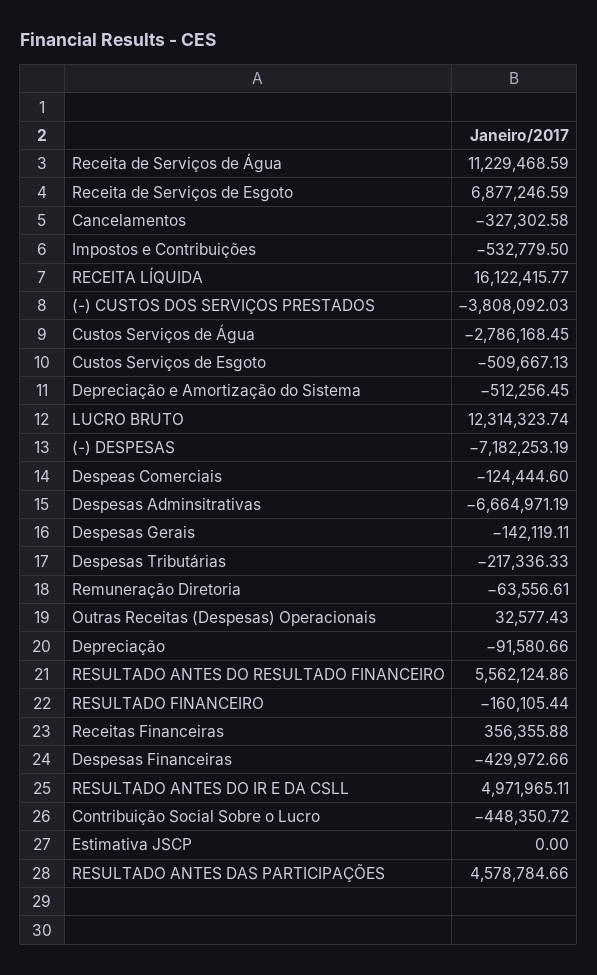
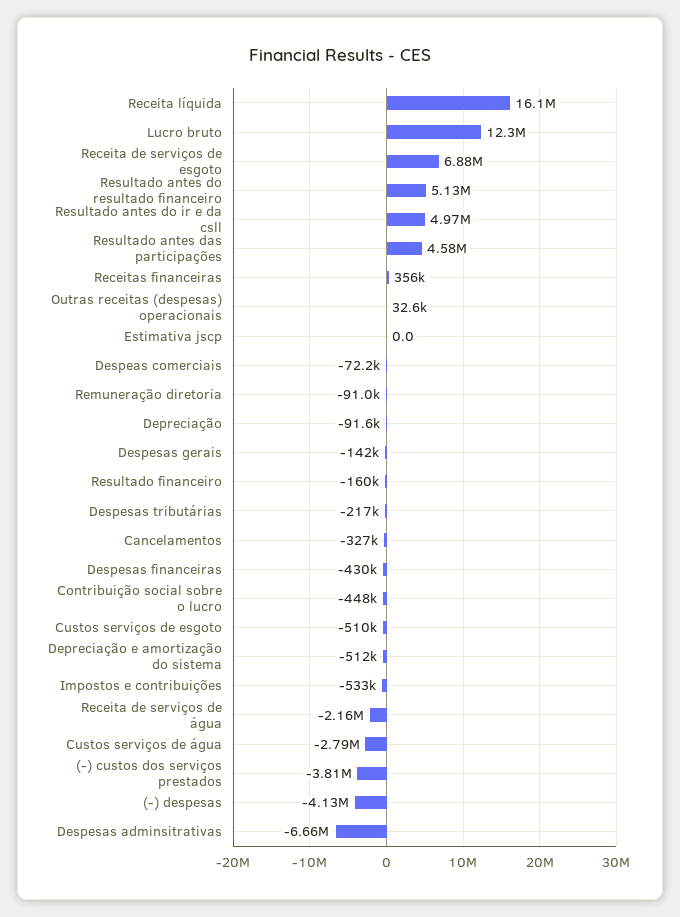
  {
-   "Receita de Serviços de Água": 11229468.59,
+   "Receita de Serviços de Água": -2160000,
    "Receita de Serviços de Esgoto": 6877246.59,
    "Cancelamentos": -327302.58,
    "Impostos e Contribuições": -532779.5,
    "RECEITA LÍQUIDA": 16122415.77,
    "(-) CUSTOS DOS SERVIÇOS PRESTADOS": -3808092.03,
    "Custos Serviços de Água": -2786168.45,
    "Custos Serviços de Esgoto": -509667.13,
    "Depreciação e Amortização do Sistema": -512256.45,
    "LUCRO BRUTO": 12314323.74,
-   "(-) DESPESAS": -7182253.19,
+   "(-) DESPESAS": -4130000,
-   "Despeas Comerciais": -124444.6,
+   "Despeas Comerciais": -72200,
    "Despesas Adminsitrativas": -6664971.19,
    "Despesas Gerais": -142119.11,
    "Despesas Tributárias": -217336.33,
-   "Remuneração Diretoria": -63556.61,
+   "Remuneração Diretoria": -91000,
    "Outras Receitas (Despesas) Operacionais": 32577.43,
    "Depreciação": -91580.66,
-   "RESULTADO ANTES DO RESULTADO FINANCEIRO": 5562124.86,
+   "RESULTADO ANTES DO RESULTADO FINANCEIRO": 5130000,
    "RESULTADO FINANCEIRO": -160105.44,
    "Receitas Financeiras": 356355.88,
    "Despesas Financeiras": -429972.66,
    "RESULTADO ANTES DO IR E DA CSLL": 4971965.11,
    "Contribuição Social Sobre o Lucro": -448350.72,
    "Estimativa JSCP": 0,
    "RESULTADO ANTES DAS PARTICIPAÇÕES": 4578784.66
  }

